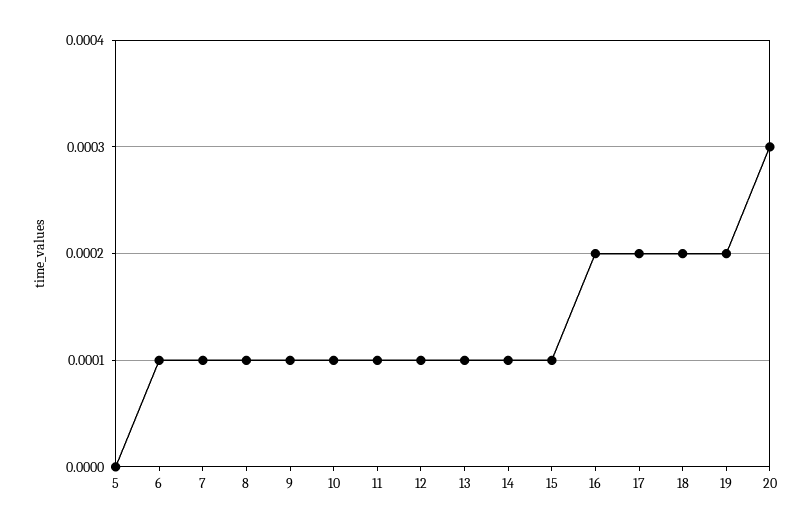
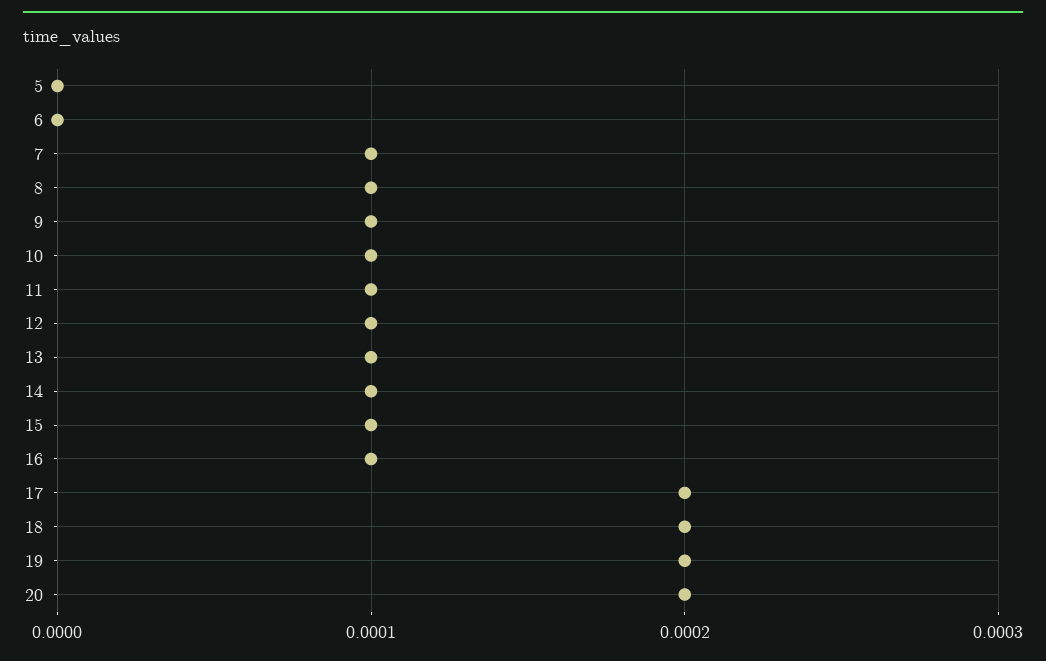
  {
    "5": 0,
-   "6": 0.0001,
+   "6": 0,
    "7": 0.0001,
    "8": 0.0001,
    "9": 0.0001,
    "10": 0.0001,
    "11": 0.0001,
    "12": 0.0001,
    "13": 0.0001,
    "14": 0.0001,
    "15": 0.0001,
-   "16": 0.0002,
+   "16": 0.0001,
    "17": 0.0002,
    "18": 0.0002,
    "19": 0.0002,
-   "20": 0.0003
+   "20": 0.0002
  }

